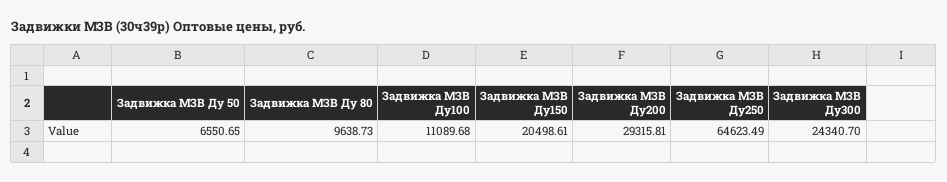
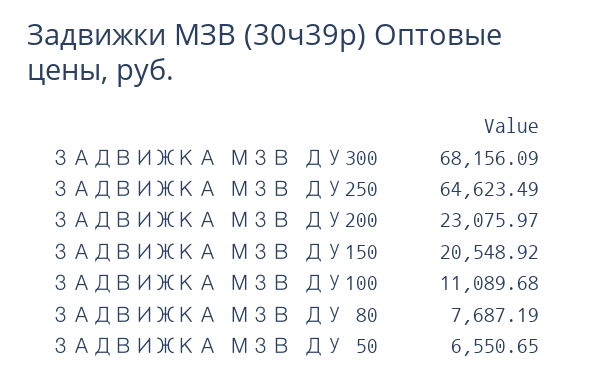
  {
    "Задвижка МЗВ Ду 50": 6550.65,
-   "Задвижка МЗВ Ду 80": 9638.73,
+   "Задвижка МЗВ Ду 80": 7687.19,
    "Задвижка МЗВ Ду100": 11089.68,
-   "Задвижка МЗВ Ду150": 20498.61,
+   "Задвижка МЗВ Ду150": 20548.92,
-   "Задвижка МЗВ Ду200": 29315.81,
+   "Задвижка МЗВ Ду200": 23075.97,
    "Задвижка МЗВ Ду250": 64623.49,
-   "Задвижка МЗВ Ду300": 24340.7
+   "Задвижка МЗВ Ду300": 68156.09
  }

